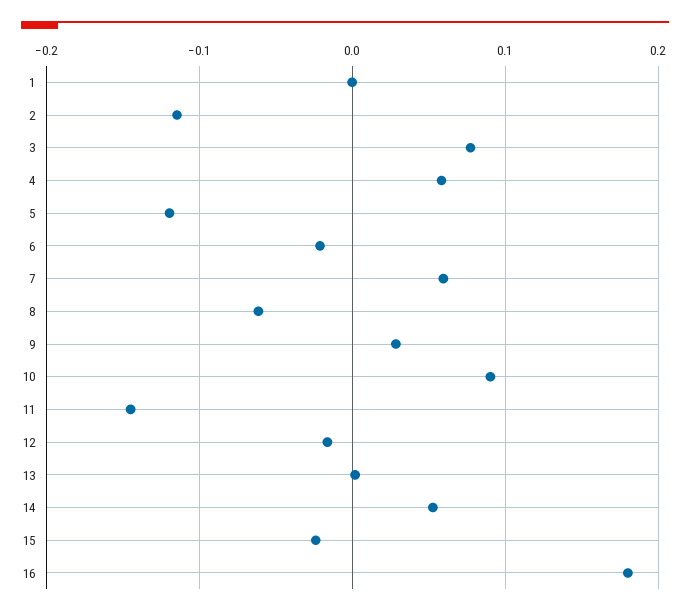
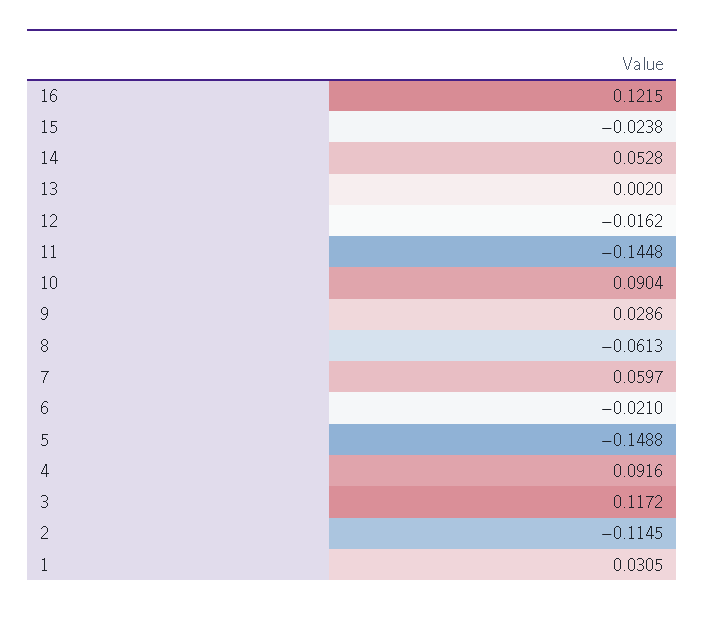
  {
-   "1": 0,
+   "1": 0.0305,
    "2": -0.1145,
-   "3": 0.08,
+   "3": 0.1172,
-   "4": 0.06,
+   "4": 0.0916,
-   "5": -0.12,
+   "5": -0.1488,
    "6": -0.021,
    "7": 0.0597,
    "8": -0.0613,
    "9": 0.0286,
    "10": 0.0904,
    "11": -0.1448,
    "12": -0.0162,
    "13": 0.002,
    "14": 0.0528,
    "15": -0.0238,
-   "16": 0.18
+   "16": 0.1215
  }

